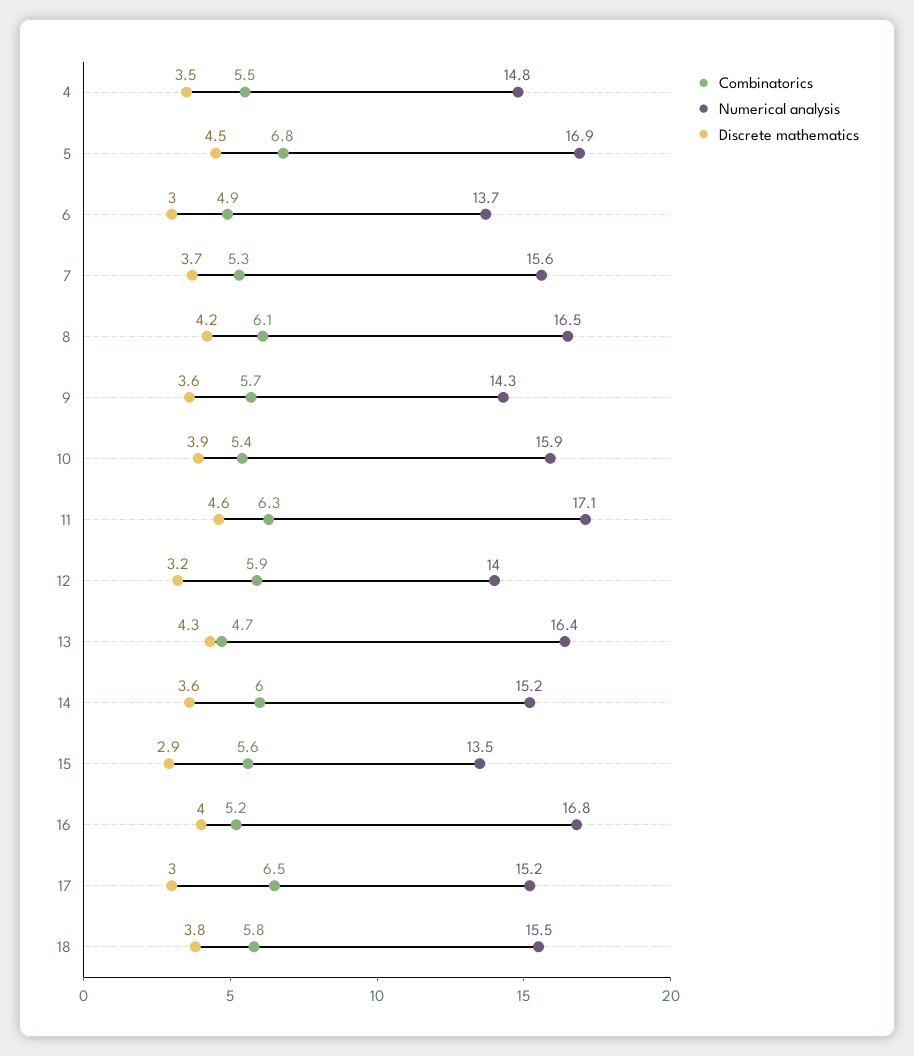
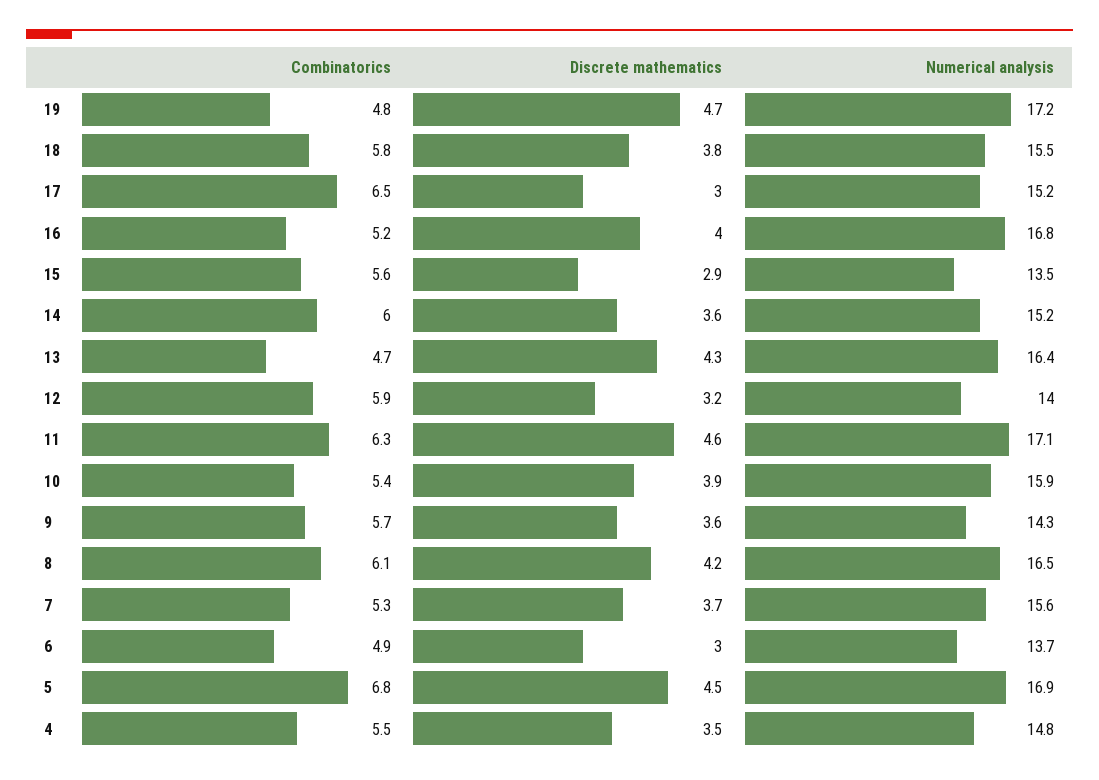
  {
    "Combinatorics": {
      "4": 5.5,
      "5": 6.8,
      "6": 4.9,
      "7": 5.3,
      "8": 6.1,
      "9": 5.7,
      "10": 5.4,
      "11": 6.3,
      "12": 5.9,
      "13": 4.7,
      "14": 6,
      "15": 5.6,
      "16": 5.2,
      "17": 6.5,
-     "18": 5.8
+     "18": 5.8,
+     "19": 4.8
    },
    "Numerical analysis": {
      "4": 14.8,
      "5": 16.9,
      "6": 13.7,
      "7": 15.6,
      "8": 16.5,
      "9": 14.3,
      "10": 15.9,
      "11": 17.1,
      "12": 14,
      "13": 16.4,
      "14": 15.2,
      "15": 13.5,
      "16": 16.8,
      "17": 15.2,
-     "18": 15.5
+     "18": 15.5,
+     "19": 17.2
    },
    "Discrete mathematics": {
      "4": 3.5,
      "5": 4.5,
      "6": 3,
      "7": 3.7,
      "8": 4.2,
      "9": 3.6,
      "10": 3.9,
      "11": 4.6,
      "12": 3.2,
      "13": 4.3,
      "14": 3.6,
      "15": 2.9,
      "16": 4,
      "17": 3,
-     "18": 3.8
+     "18": 3.8,
+     "19": 4.7
    }
  }

